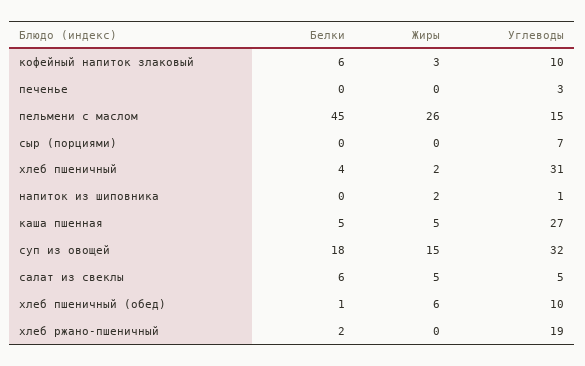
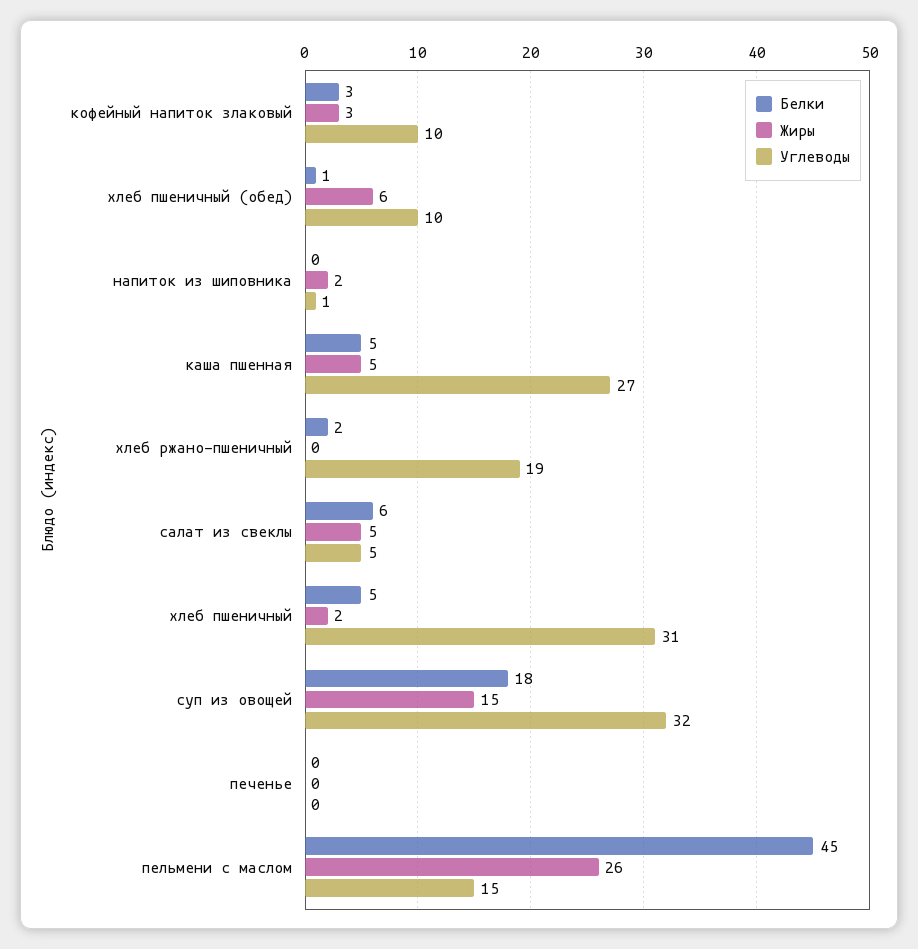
  {
    "Белки": {
-     "кофейный напиток злаковый": 6,
+     "кофейный напиток злаковый": 3,
      "печенье": 0,
      "пельмени с маслом": 45,
-     "сыр (порциями)": 0,
-     "хлеб пшеничный": 4,
+     "хлеб пшеничный": 5,
      "напиток из шиповника": 0,
      "каша пшенная": 5,
      "суп из овощей": 18,
      "салат из свеклы": 6,
      "хлеб пшеничный (обед)": 1,
      "хлеб ржано-пшеничный": 2
    },
    "Жиры": {
      "кофейный напиток злаковый": 3,
      "печенье": 0,
      "пельмени с маслом": 26,
-     "сыр (порциями)": 0,
      "хлеб пшеничный": 2,
      "напиток из шиповника": 2,
      "каша пшенная": 5,
      "суп из овощей": 15,
      "салат из свеклы": 5,
      "хлеб пшеничный (обед)": 6,
      "хлеб ржано-пшеничный": 0
    },
    "Углеводы": {
      "кофейный напиток злаковый": 10,
-     "печенье": 3,
+     "печенье": 0,
      "пельмени с маслом": 15,
-     "сыр (порциями)": 7,
      "хлеб пшеничный": 31,
      "напиток из шиповника": 1,
      "каша пшенная": 27,
      "суп из овощей": 32,
      "салат из свеклы": 5,
      "хлеб пшеничный (обед)": 10,
      "хлеб ржано-пшеничный": 19
    }
  }

